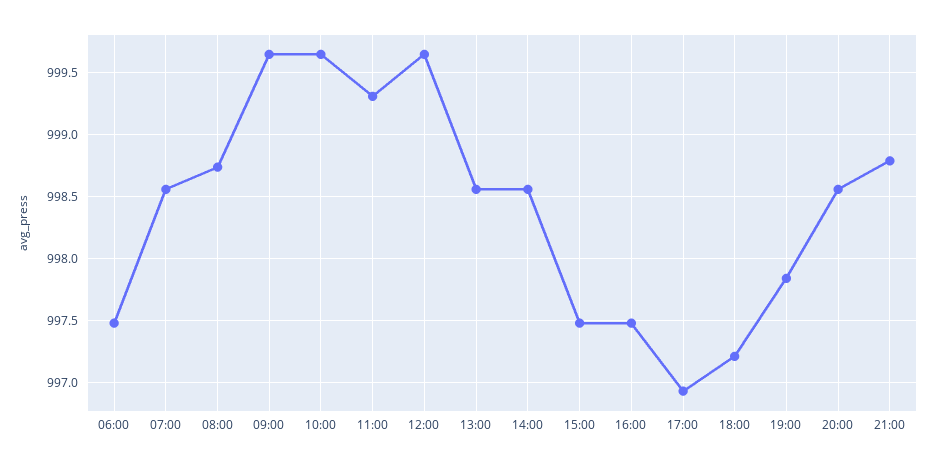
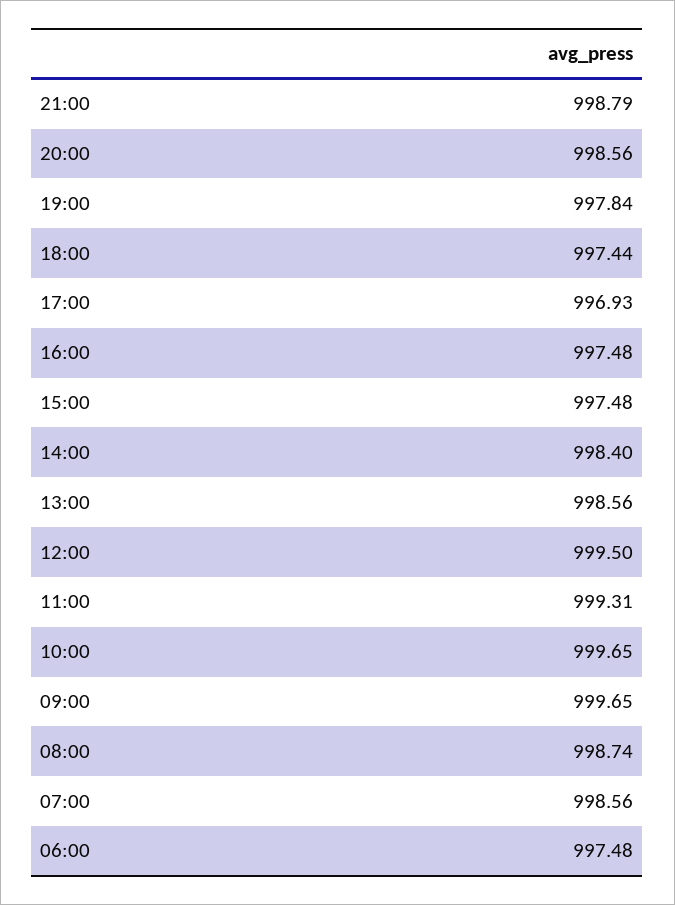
  {
    "06:00": 997.48,
    "07:00": 998.56,
    "08:00": 998.74,
    "09:00": 999.65,
    "10:00": 999.65,
    "11:00": 999.31,
-   "12:00": 999.65,
+   "12:00": 999.5,
    "13:00": 998.56,
-   "14:00": 998.55,
+   "14:00": 998.4,
    "15:00": 997.48,
    "16:00": 997.48,
    "17:00": 996.93,
-   "18:00": 997.2,
+   "18:00": 997.44,
    "19:00": 997.84,
    "20:00": 998.56,
    "21:00": 998.79
  }

